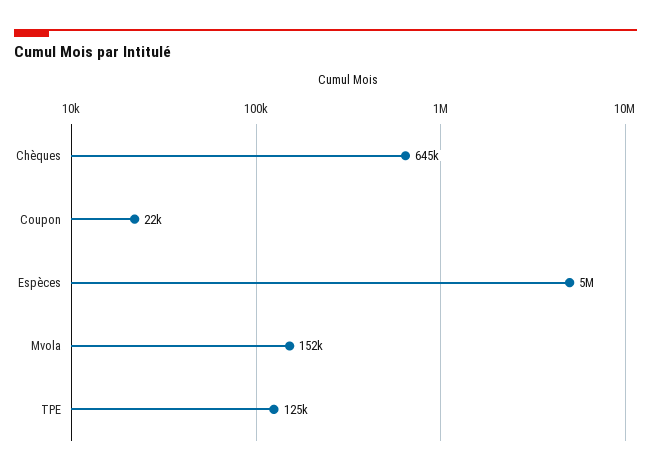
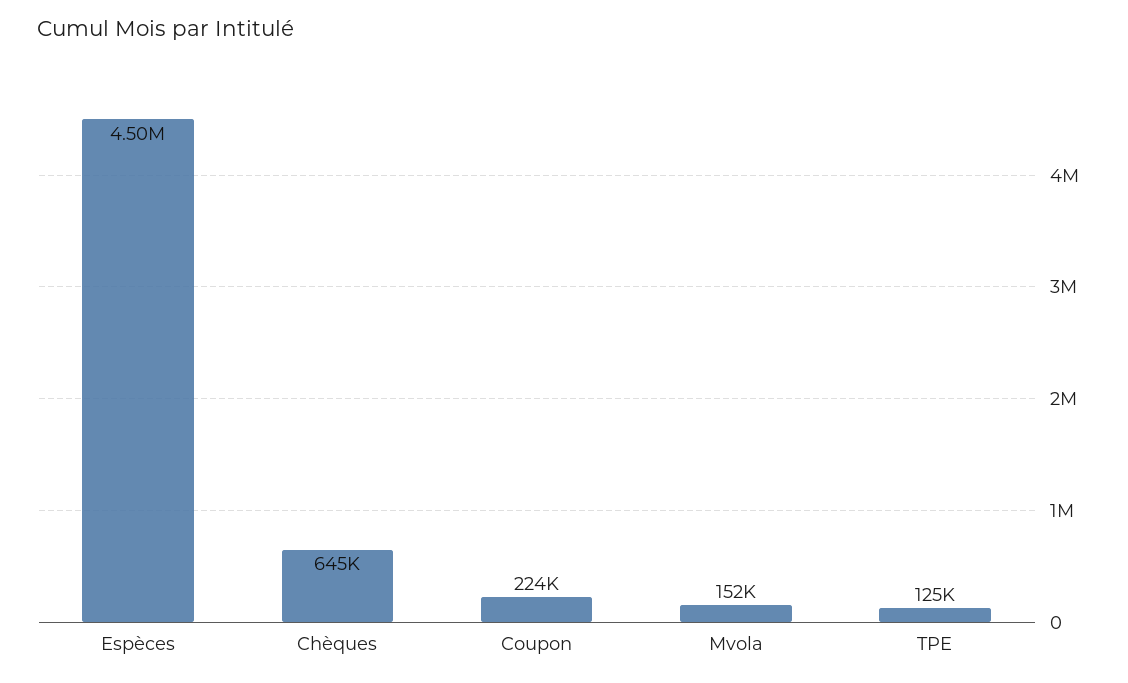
  {
    "Chèques": 645000,
-   "Coupon": 22000,
+   "Coupon": 224000,
-   "Espèces": 5000000,
+   "Espèces": 4500000,
    "Mvola": 152000,
    "TPE": 125000
  }

